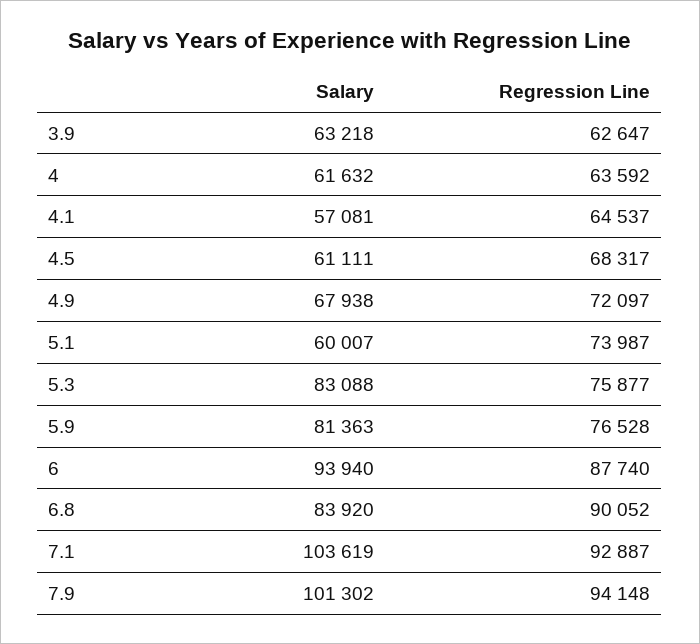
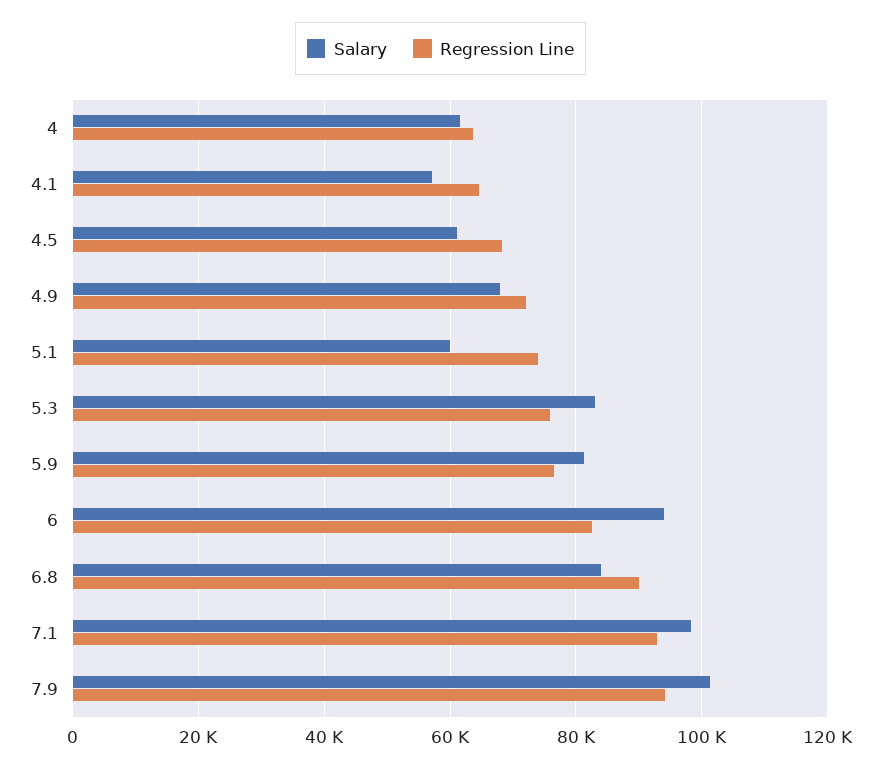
  {
    "Salary": {
-     "3.9": 63218,
      "4": 61632,
      "4.1": 57081,
      "4.5": 61111,
      "4.9": 67938,
      "5.1": 60007,
      "5.3": 83088,
      "5.9": 81363,
      "6": 93940,
      "6.8": 83920,
-     "7.1": 103619,
+     "7.1": 98000,
      "7.9": 101302
    },
    "Regression Line": {
-     "3.9": 62647,
      "4": 63592,
      "4.1": 64537,
      "4.5": 68317,
      "4.9": 72097,
      "5.1": 73987,
      "5.3": 75877,
      "5.9": 76528,
-     "6": 87740,
+     "6": 82000,
      "6.8": 90052,
      "7.1": 92887,
      "7.9": 94148
    }
  }

